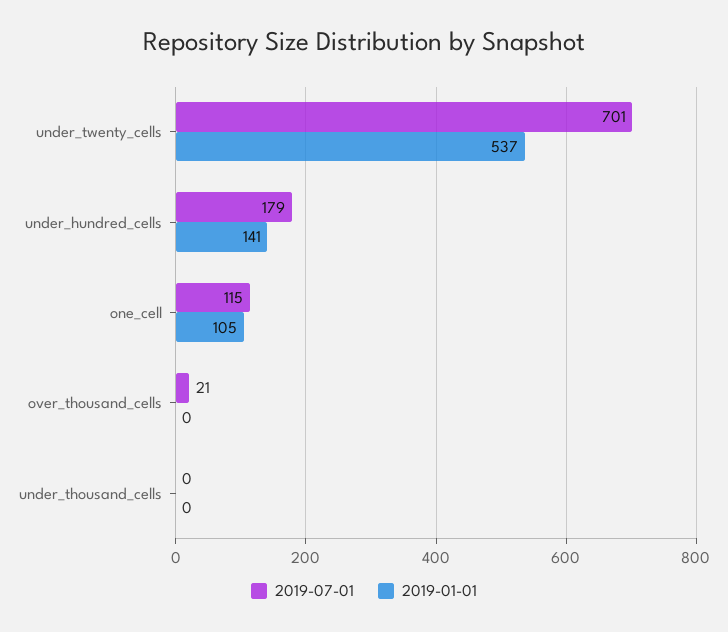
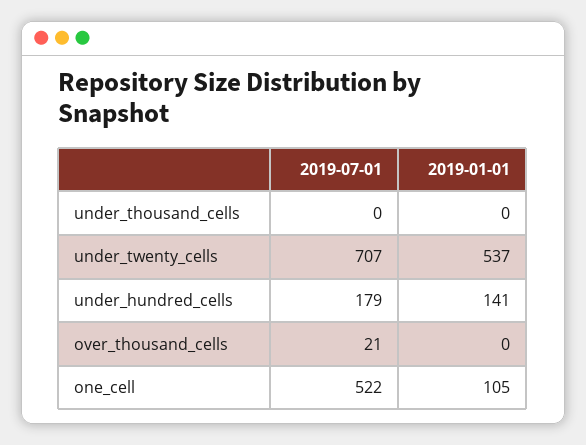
  {
    "2019-07-01": {
-     "under_twenty_cells": 701,
+     "under_twenty_cells": 707,
      "under_hundred_cells": 179,
-     "one_cell": 115,
+     "one_cell": 522,
      "over_thousand_cells": 21,
      "under_thousand_cells": 0
    },
    "2019-01-01": {
      "under_twenty_cells": 537,
      "under_hundred_cells": 141,
      "one_cell": 105,
      "over_thousand_cells": 0,
      "under_thousand_cells": 0
    }
  }

